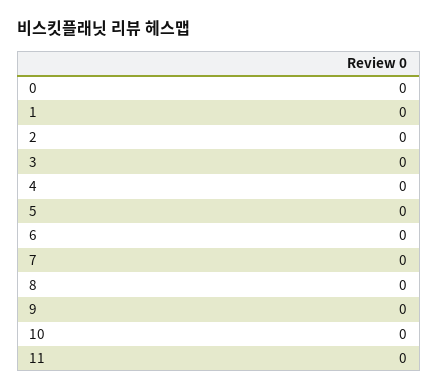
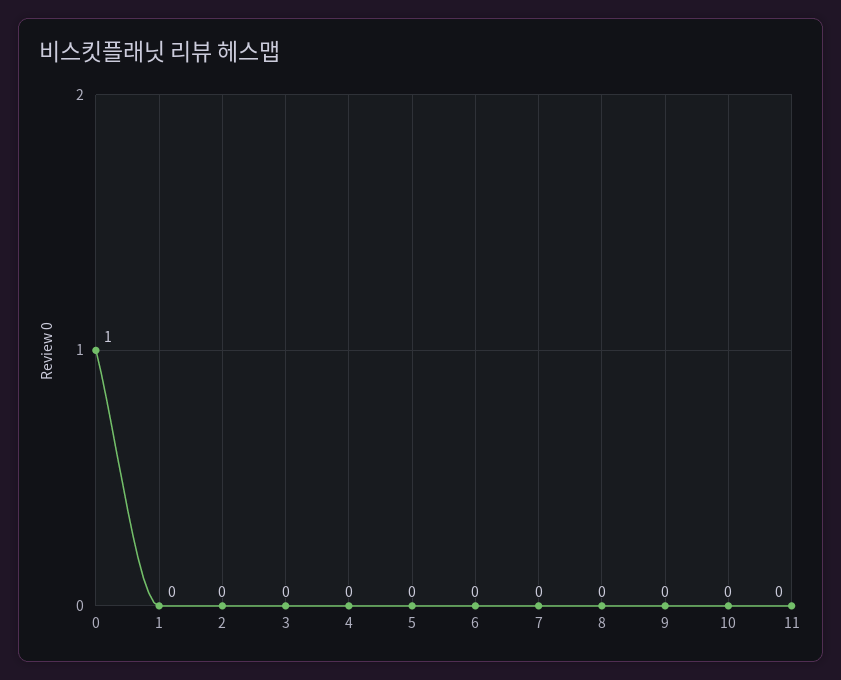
  {
-   "0": 0,
+   "0": 1,
    "1": 0,
    "2": 0,
    "3": 0,
    "4": 0,
    "5": 0,
    "6": 0,
    "7": 0,
    "8": 0,
    "9": 0,
    "10": 0,
    "11": 0
  }

